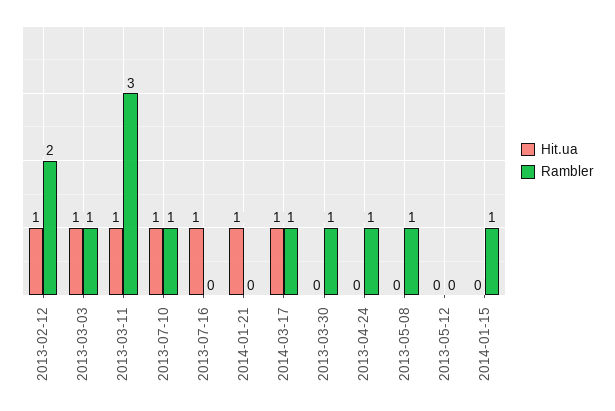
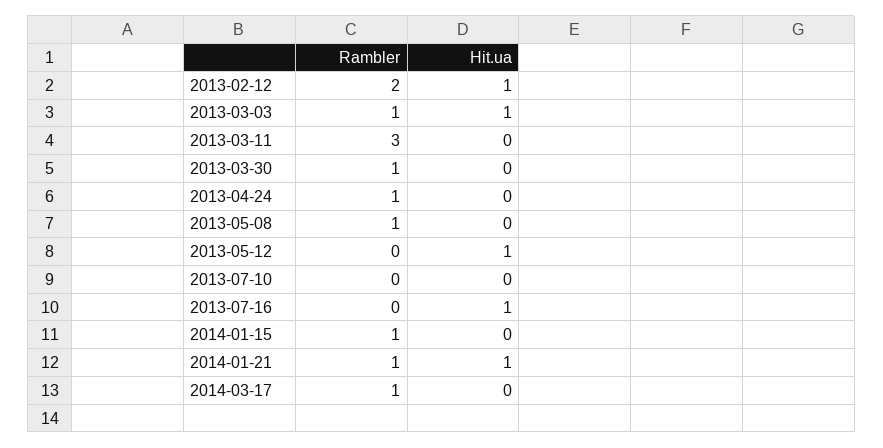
  {
    "Hit.ua": {
      "2013-02-12": 1,
      "2013-03-03": 1,
-     "2013-03-11": 1,
+     "2013-03-11": 0,
-     "2013-07-10": 1,
+     "2013-07-10": 0,
      "2013-07-16": 1,
      "2014-01-21": 1,
-     "2014-03-17": 1,
+     "2014-03-17": 0,
      "2013-03-30": 0,
      "2013-04-24": 0,
      "2013-05-08": 0,
-     "2013-05-12": 0,
+     "2013-05-12": 1,
      "2014-01-15": 0
    },
    "Rambler": {
      "2013-02-12": 2,
      "2013-03-03": 1,
      "2013-03-11": 3,
-     "2013-07-10": 1,
+     "2013-07-10": 0,
      "2013-07-16": 0,
-     "2014-01-21": 0,
+     "2014-01-21": 1,
      "2014-03-17": 1,
      "2013-03-30": 1,
      "2013-04-24": 1,
      "2013-05-08": 1,
      "2013-05-12": 0,
      "2014-01-15": 1
    }
  }

